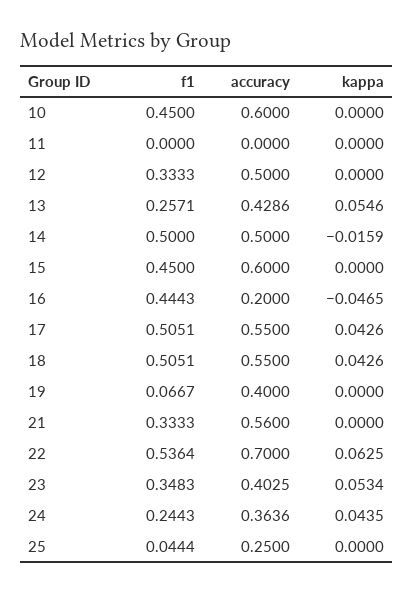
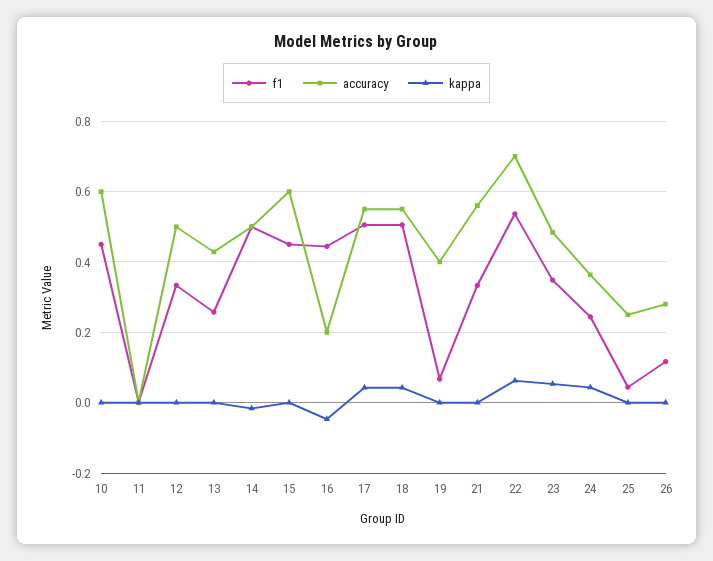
  {
    "f1": {
      "10": 0.45,
      "11": 0,
      "12": 0.3333,
      "13": 0.2571,
      "14": 0.5,
      "15": 0.45,
      "16": 0.4443,
      "17": 0.5051,
      "18": 0.5051,
      "19": 0.0667,
      "21": 0.3333,
      "22": 0.5364,
      "23": 0.3483,
      "24": 0.2443,
-     "25": 0.0444
+     "25": 0.0444,
+     "26": 0.12
    },
    "accuracy": {
      "10": 0.6,
      "11": 0,
      "12": 0.5,
      "13": 0.4286,
      "14": 0.5,
      "15": 0.6,
      "16": 0.2,
      "17": 0.55,
      "18": 0.55,
      "19": 0.4,
      "21": 0.56,
      "22": 0.7,
-     "23": 0.4025,
+     "23": 0.48,
      "24": 0.3636,
-     "25": 0.25
+     "25": 0.25,
+     "26": 0.28
    },
    "kappa": {
      "10": 0,
      "11": 0,
      "12": 0,
-     "13": 0.0546,
+     "13": 0,
      "14": -0.0159,
      "15": 0,
      "16": -0.0465,
      "17": 0.0426,
      "18": 0.0426,
      "19": 0,
      "21": 0,
      "22": 0.0625,
      "23": 0.0534,
      "24": 0.0435,
-     "25": 0
+     "25": 0,
+     "26": 0
    }
  }

